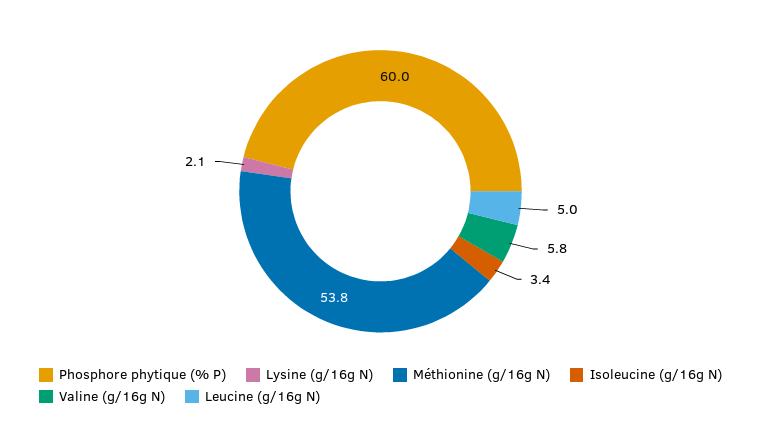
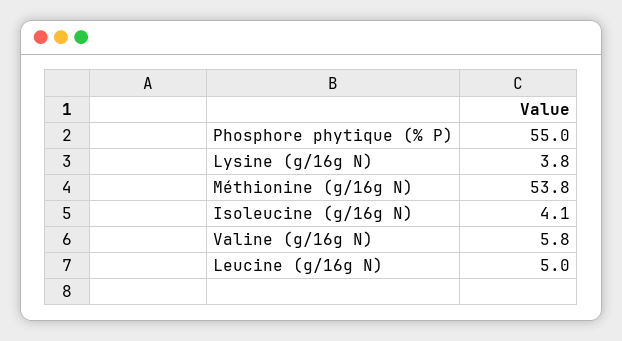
  {
-   "Phosphore phytique (% P)": 60,
+   "Phosphore phytique (% P)": 55,
-   "Lysine (g/16g N)": 2.1,
+   "Lysine (g/16g N)": 3.8,
    "Méthionine (g/16g N)": 53.8,
-   "Isoleucine (g/16g N)": 3.4,
+   "Isoleucine (g/16g N)": 4.1,
    "Valine (g/16g N)": 5.8,
    "Leucine (g/16g N)": 5
  }

